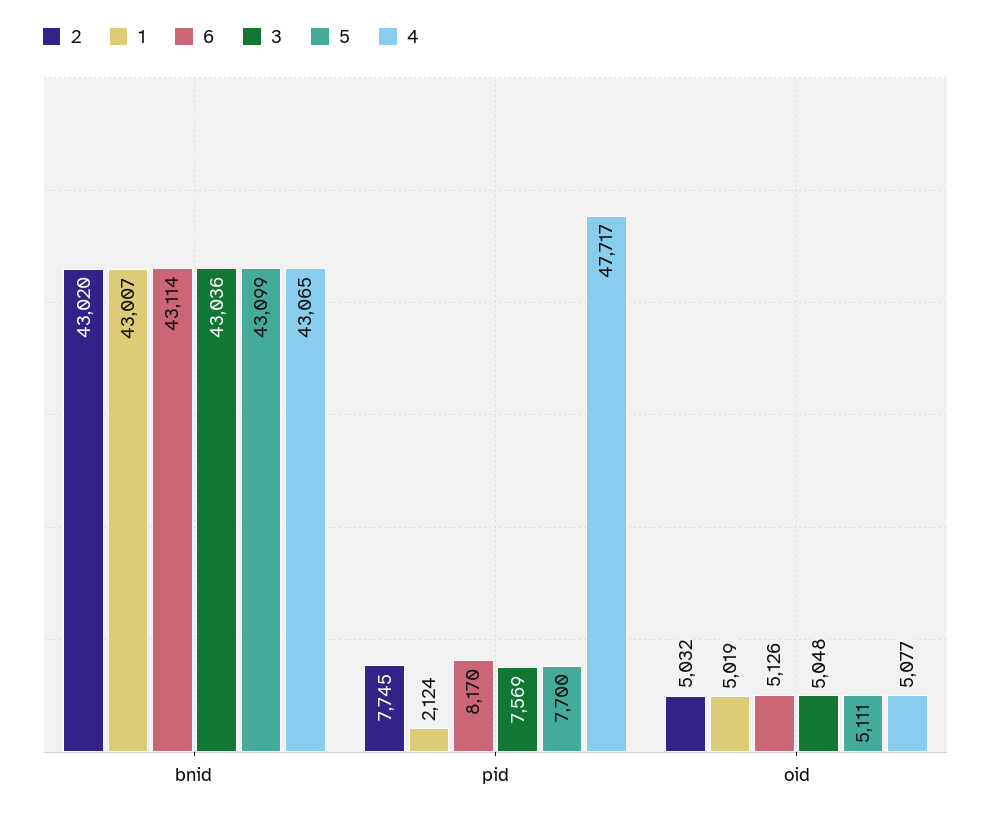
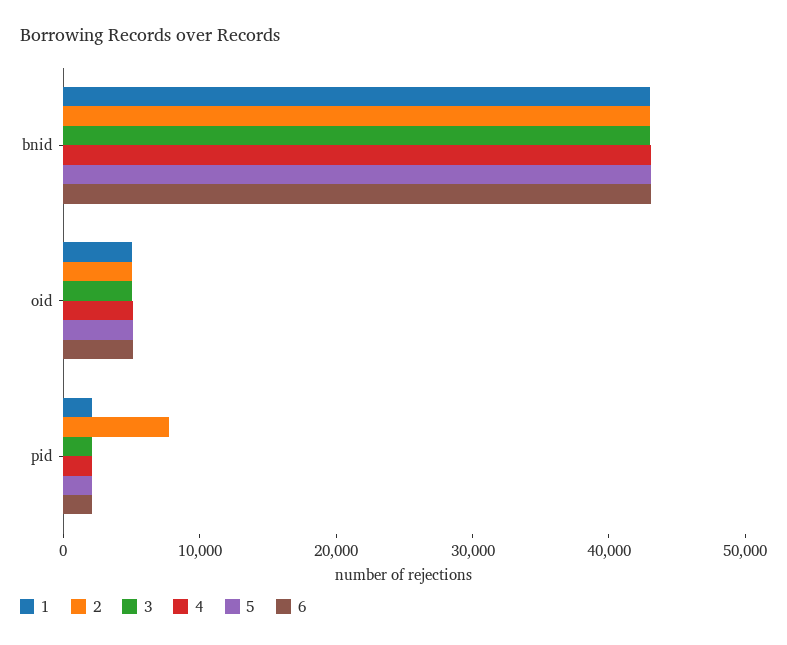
  {
    "2": {
      "bnid": 43020,
      "pid": 7745,
      "oid": 5032
    },
    "1": {
      "bnid": 43007,
      "pid": 2124,
      "oid": 5019
    },
    "6": {
      "bnid": 43114,
-     "pid": 8170,
+     "pid": 2000,
      "oid": 5126
    },
    "3": {
      "bnid": 43036,
-     "pid": 7569,
+     "pid": 2000,
      "oid": 5048
    },
    "5": {
      "bnid": 43099,
-     "pid": 7700,
+     "pid": 2000,
      "oid": 5111
    },
    "4": {
      "bnid": 43065,
-     "pid": 47717,
+     "pid": 2000,
      "oid": 5077
    }
  }

